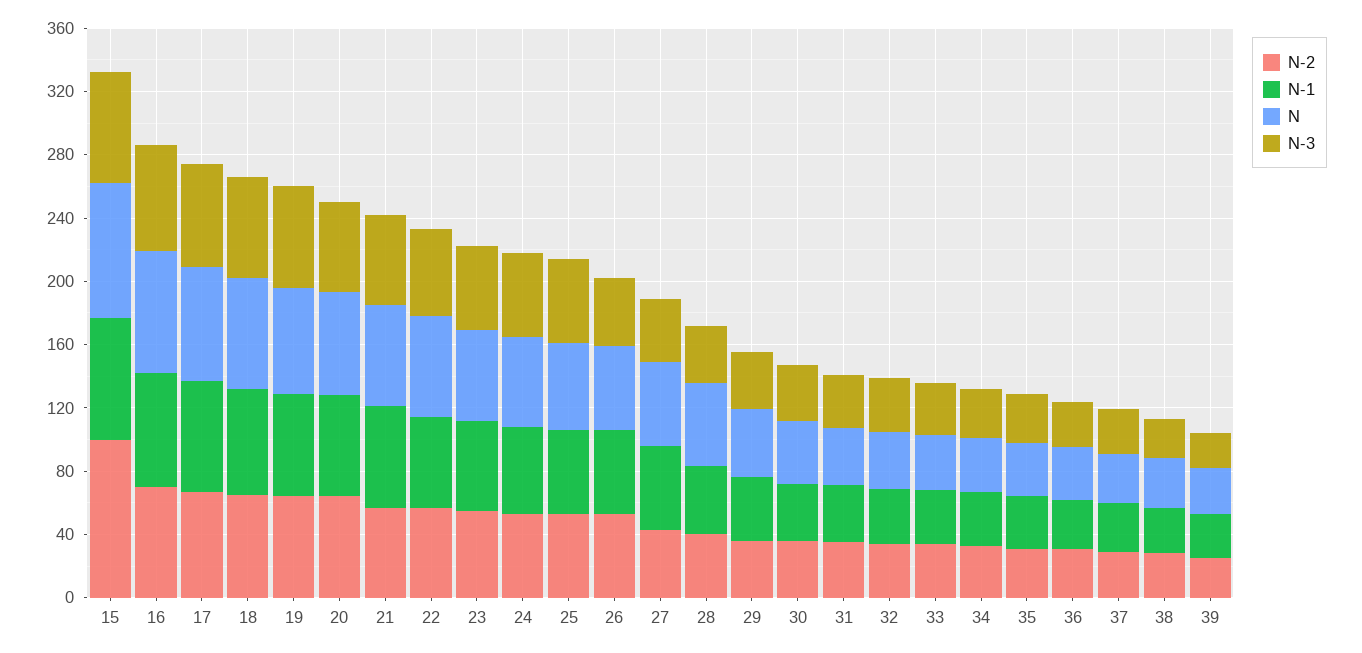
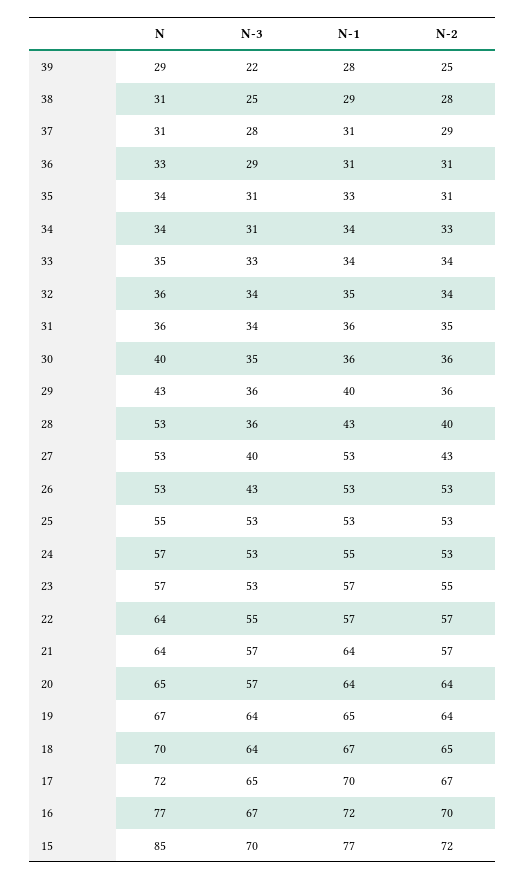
  {
    "N-2": {
-     "15": 100,
+     "15": 72,
      "16": 70,
      "17": 67,
      "18": 65,
      "19": 64,
      "20": 64,
      "21": 57,
      "22": 57,
      "23": 55,
      "24": 53,
      "25": 53,
      "26": 53,
      "27": 43,
      "28": 40,
      "29": 36,
      "30": 36,
      "31": 35,
      "32": 34,
      "33": 34,
      "34": 33,
      "35": 31,
      "36": 31,
      "37": 29,
      "38": 28,
      "39": 25
    },
    "N-1": {
      "15": 77,
      "16": 72,
      "17": 70,
      "18": 67,
      "19": 65,
      "20": 64,
      "21": 64,
      "22": 57,
      "23": 57,
      "24": 55,
      "25": 53,
      "26": 53,
      "27": 53,
      "28": 43,
      "29": 40,
      "30": 36,
      "31": 36,
      "32": 35,
      "33": 34,
      "34": 34,
      "35": 33,
      "36": 31,
      "37": 31,
      "38": 29,
      "39": 28
    },
    "N": {
      "15": 85,
      "16": 77,
      "17": 72,
      "18": 70,
      "19": 67,
      "20": 65,
      "21": 64,
      "22": 64,
      "23": 57,
      "24": 57,
      "25": 55,
      "26": 53,
      "27": 53,
      "28": 53,
      "29": 43,
      "30": 40,
      "31": 36,
      "32": 36,
      "33": 35,
      "34": 34,
      "35": 34,
      "36": 33,
      "37": 31,
      "38": 31,
      "39": 29
    },
    "N-3": {
      "15": 70,
      "16": 67,
      "17": 65,
      "18": 64,
      "19": 64,
      "20": 57,
      "21": 57,
      "22": 55,
      "23": 53,
      "24": 53,
      "25": 53,
      "26": 43,
      "27": 40,
      "28": 36,
      "29": 36,
      "30": 35,
      "31": 34,
      "32": 34,
      "33": 33,
      "34": 31,
      "35": 31,
      "36": 29,
      "37": 28,
      "38": 25,
      "39": 22
    }
  }

